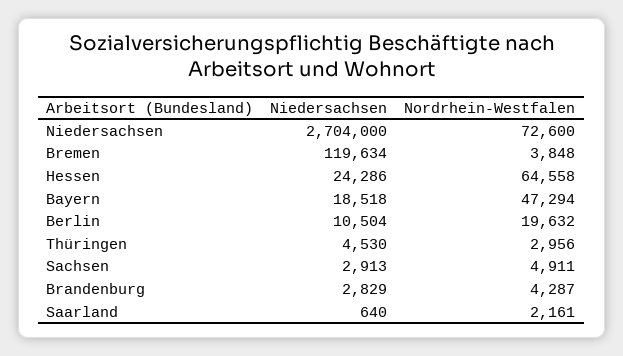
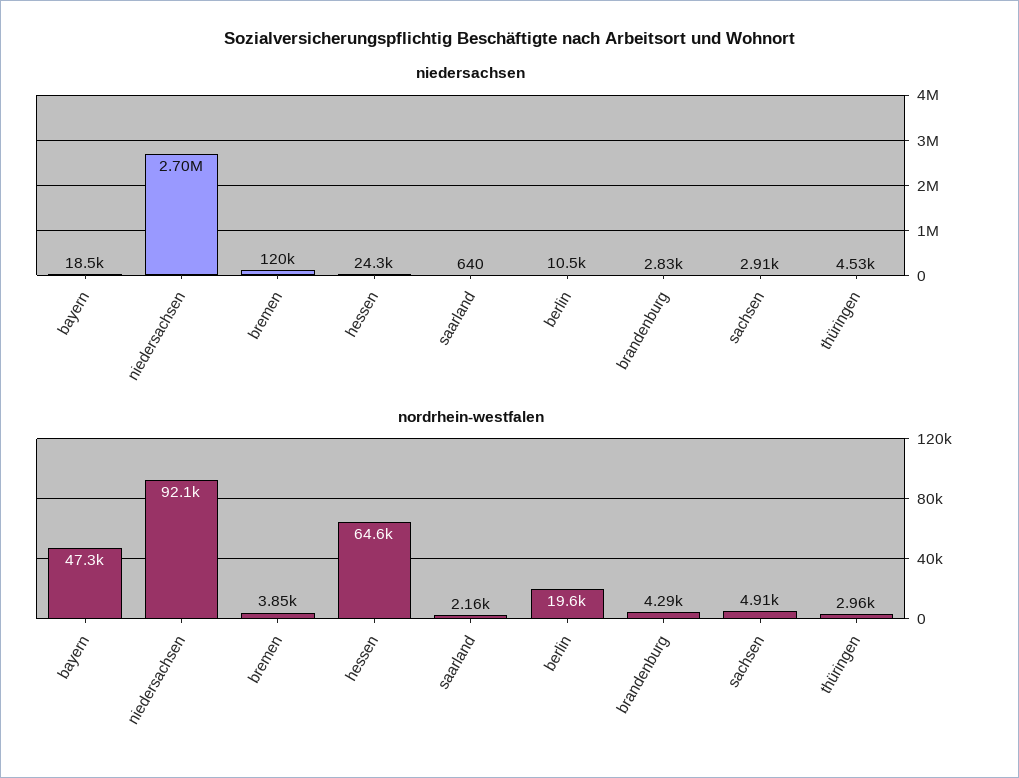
  {
    "Niedersachsen": {
      "Niedersachsen": 2704000,
      "Bremen": 119634,
      "Hessen": 24286,
      "Bayern": 18518,
      "Berlin": 10504,
      "Thüringen": 4530,
      "Sachsen": 2913,
      "Brandenburg": 2829,
      "Saarland": 640
    },
    "Nordrhein-Westfalen": {
-     "Niedersachsen": 72600,
+     "Niedersachsen": 92100,
      "Bremen": 3848,
      "Hessen": 64558,
      "Bayern": 47294,
      "Berlin": 19632,
      "Thüringen": 2956,
      "Sachsen": 4911,
      "Brandenburg": 4287,
      "Saarland": 2161
    }
  }

